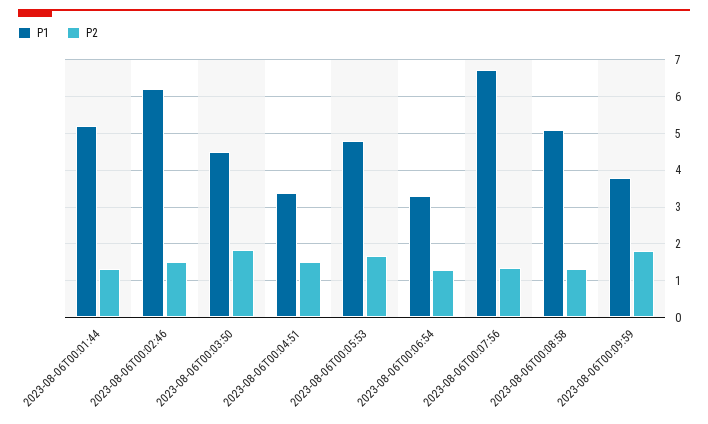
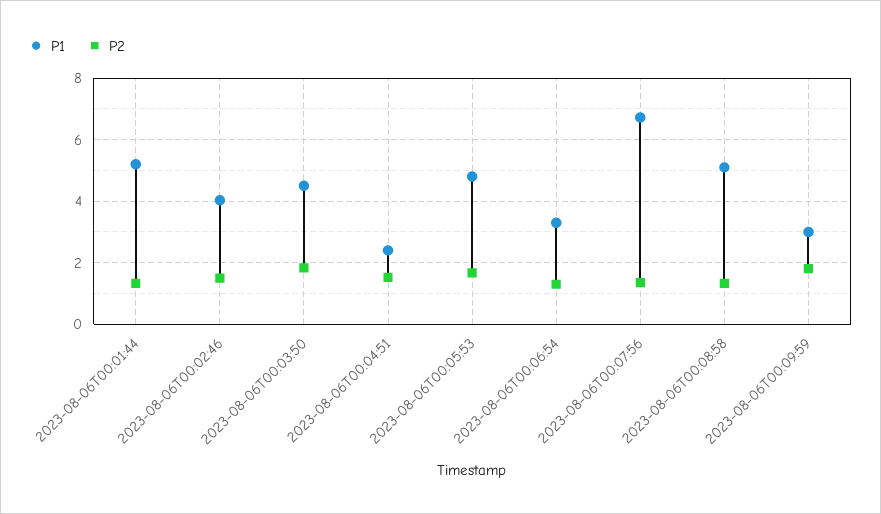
  {
    "P1": {
      "2023-08-06T00:01:44": 5.2,
-     "2023-08-06T00:02:46": 6.2,
+     "2023-08-06T00:02:46": 4,
      "2023-08-06T00:03:50": 4.6,
-     "2023-08-06T00:04:51": 3.4,
+     "2023-08-06T00:04:51": 2.4,
      "2023-08-06T00:05:53": 4.8,
      "2023-08-06T00:06:54": 3.4,
      "2023-08-06T00:07:56": 6.8,
      "2023-08-06T00:08:58": 5.2,
-     "2023-08-06T00:09:59": 3.8
+     "2023-08-06T00:09:59": 3
    },
    "P2": {
      "2023-08-06T00:01:44": 1.4,
      "2023-08-06T00:02:46": 1.6,
      "2023-08-06T00:03:50": 1.8,
      "2023-08-06T00:04:51": 1.6,
      "2023-08-06T00:05:53": 1.6,
      "2023-08-06T00:06:54": 1.4,
      "2023-08-06T00:07:56": 1.4,
      "2023-08-06T00:08:58": 1.4,
      "2023-08-06T00:09:59": 1.8
    }
  }

